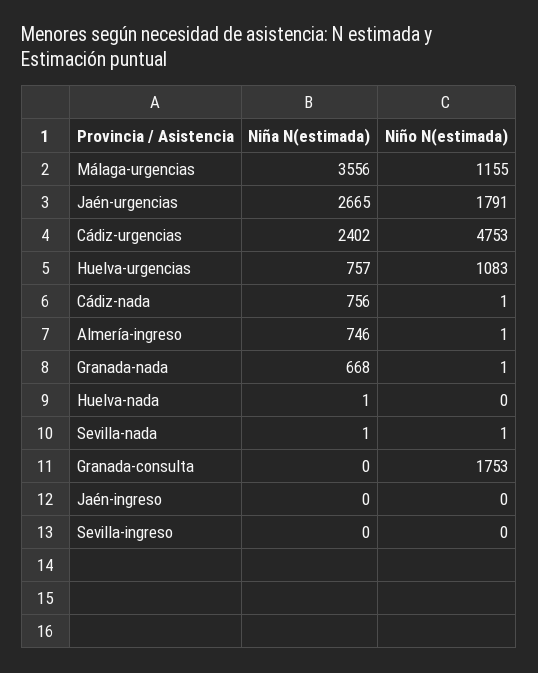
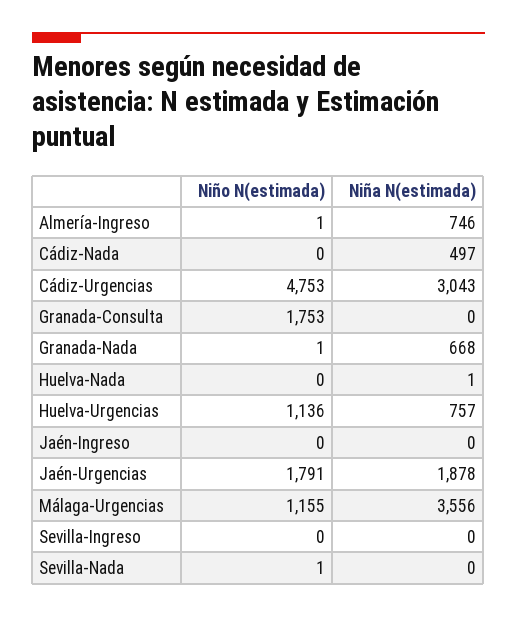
  {
    "Niña N(estimada)": {
      "Málaga-urgencias": 3556,
-     "Jaén-urgencias": 2665,
+     "Jaén-urgencias": 1878,
-     "Cádiz-urgencias": 2402,
+     "Cádiz-urgencias": 3043,
      "Huelva-urgencias": 757,
-     "Cádiz-nada": 756,
+     "Cádiz-nada": 497,
      "Almería-ingreso": 746,
      "Granada-nada": 668,
      "Huelva-nada": 1,
-     "Sevilla-nada": 1,
+     "Sevilla-nada": 0,
      "Granada-consulta": 0,
      "Jaén-ingreso": 0,
      "Sevilla-ingreso": 0
    },
    "Niño N(estimada)": {
      "Málaga-urgencias": 1155,
      "Jaén-urgencias": 1791,
      "Cádiz-urgencias": 4753,
-     "Huelva-urgencias": 1083,
+     "Huelva-urgencias": 1136,
-     "Cádiz-nada": 1,
+     "Cádiz-nada": 0,
      "Almería-ingreso": 1,
      "Granada-nada": 1,
      "Huelva-nada": 0,
      "Sevilla-nada": 1,
      "Granada-consulta": 1753,
      "Jaén-ingreso": 0,
      "Sevilla-ingreso": 0
    }
  }

